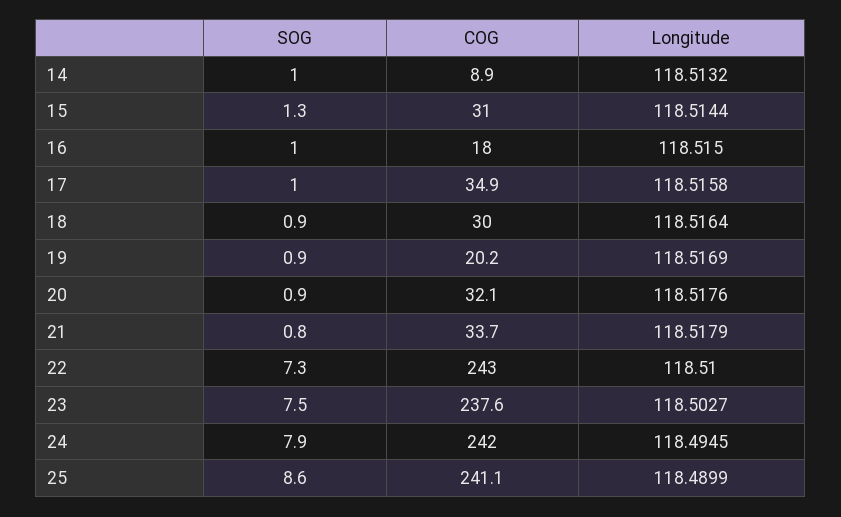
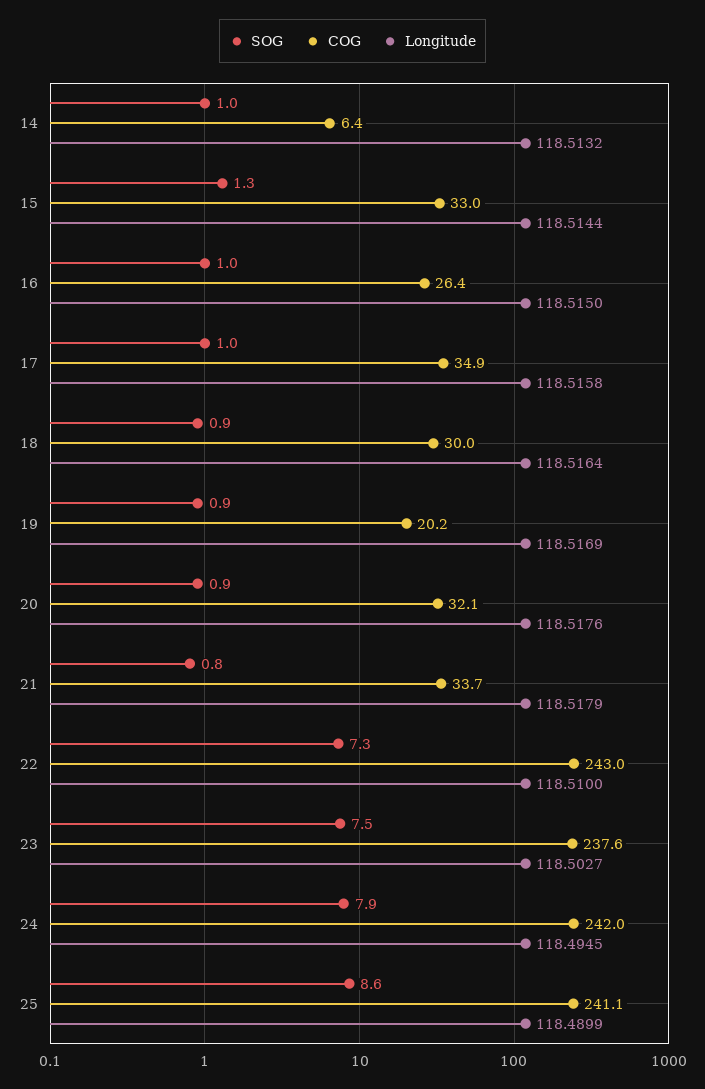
  {
    "SOG": {
      "14": 1,
      "15": 1.3,
      "16": 1,
      "17": 1,
      "18": 0.9,
      "19": 0.9,
      "20": 0.9,
      "21": 0.8,
      "22": 7.3,
      "23": 7.5,
      "24": 7.9,
      "25": 8.6
    },
    "COG": {
-     "14": 8.9,
+     "14": 6.4,
-     "15": 31,
+     "15": 33,
-     "16": 18,
+     "16": 26.4,
      "17": 34.9,
      "18": 30,
      "19": 20.2,
      "20": 32.1,
      "21": 33.7,
      "22": 243,
      "23": 237.6,
      "24": 242,
      "25": 241.1
    },
    "Longitude": {
      "14": 118.5132,
      "15": 118.5144,
      "16": 118.515,
      "17": 118.5158,
      "18": 118.5164,
      "19": 118.5169,
      "20": 118.5176,
      "21": 118.5179,
      "22": 118.51,
      "23": 118.5027,
      "24": 118.4945,
      "25": 118.4899
    }
  }

